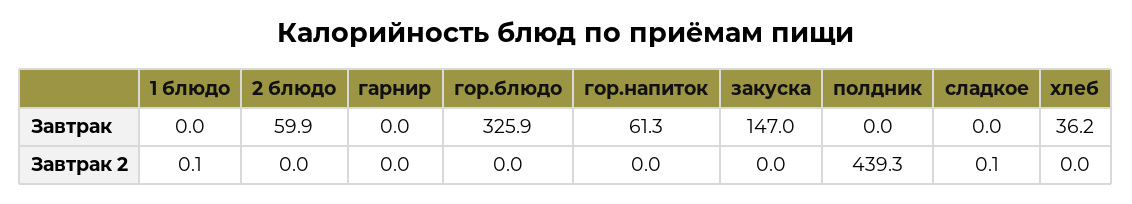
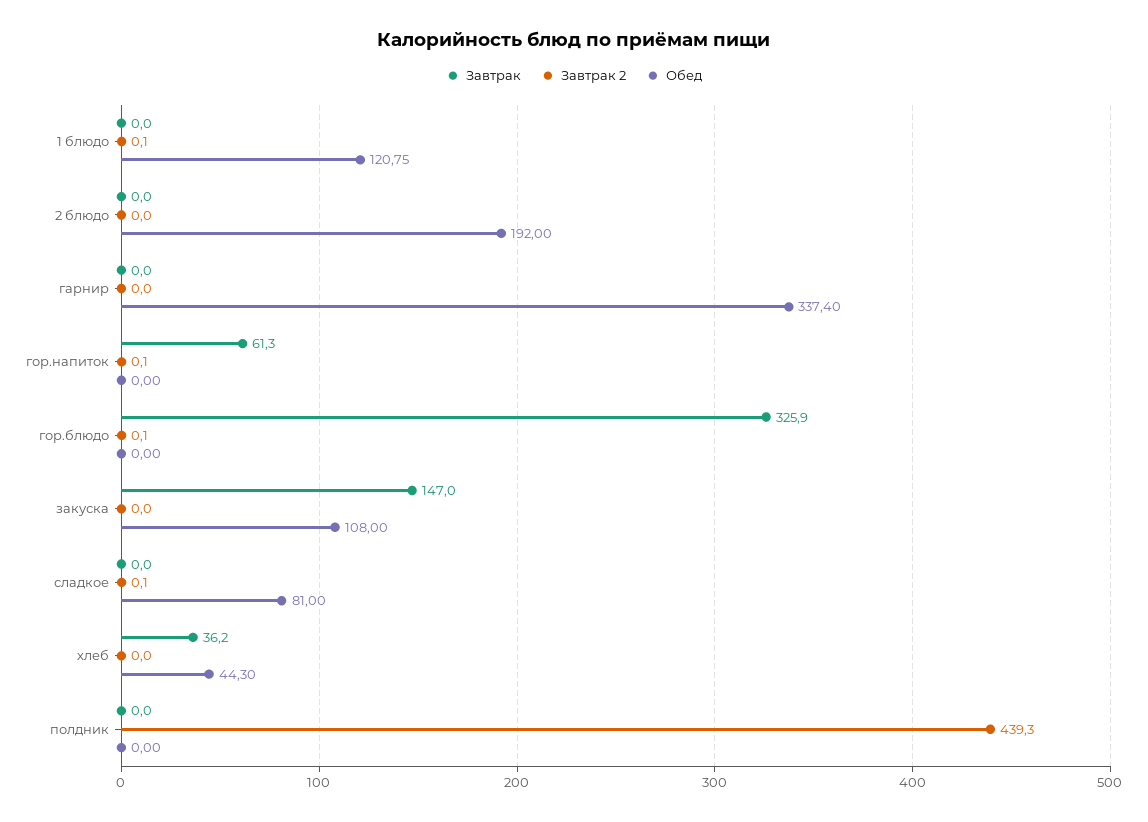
  {
    "Завтрак": {
      "1 блюдо": 0,
-     "2 блюдо": 59.9,
+     "2 блюдо": 0,
      "гарнир": 0,
      "гор.блюдо": 325.9,
      "гор.напиток": 61.3,
      "закуска": 147,
      "полдник": 0,
      "сладкое": 0,
      "хлеб": 36.2
    },
    "Завтрак 2": {
      "1 блюдо": 0.1,
      "2 блюдо": 0,
      "гарнир": 0,
-     "гор.блюдо": 0,
+     "гор.блюдо": 0.1,
-     "гор.напиток": 0,
+     "гор.напиток": 0.1,
      "закуска": 0,
      "полдник": 439.3,
      "сладкое": 0.1,
      "хлеб": 0
-   }
+   },
+   "Обед": {
+     "1 блюдо": 120.75,
+     "2 блюдо": 192,
+     "гарнир": 337.4,
+     "гор.напиток": 0,
+     "гор.блюдо": 0,
+     "закуска": 108,
+     "сладкое": 81,
+     "хлеб": 44.3,
+     "полдник": 0
+   }
  }

